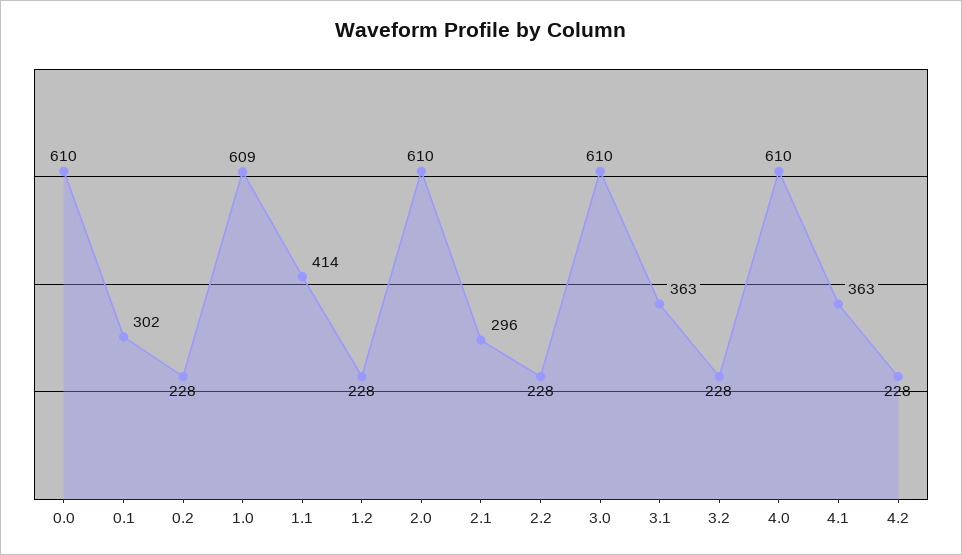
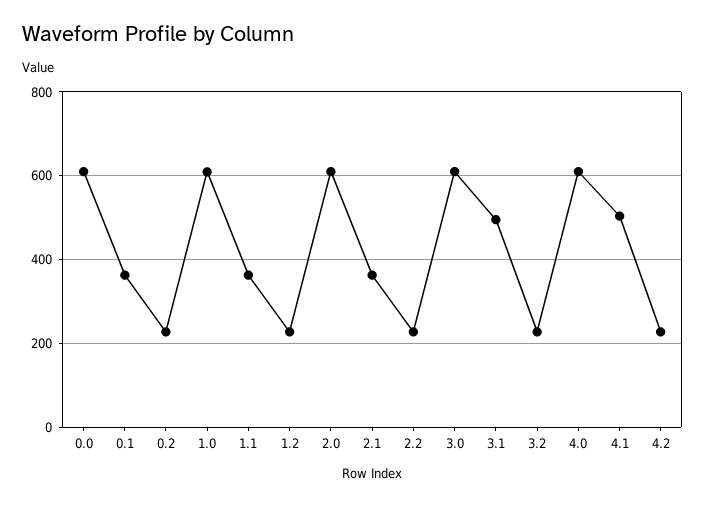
  {
    "0.0": 610,
-   "0.1": 302,
+   "0.1": 360,
    "0.2": 228,
    "1.0": 609,
-   "1.1": 414,
+   "1.1": 360,
    "1.2": 228,
    "2.0": 610,
-   "2.1": 296,
+   "2.1": 360,
    "2.2": 228,
    "3.0": 610,
-   "3.1": 363,
+   "3.1": 500,
    "3.2": 228,
    "4.0": 610,
-   "4.1": 363,
+   "4.1": 500,
    "4.2": 228
  }

